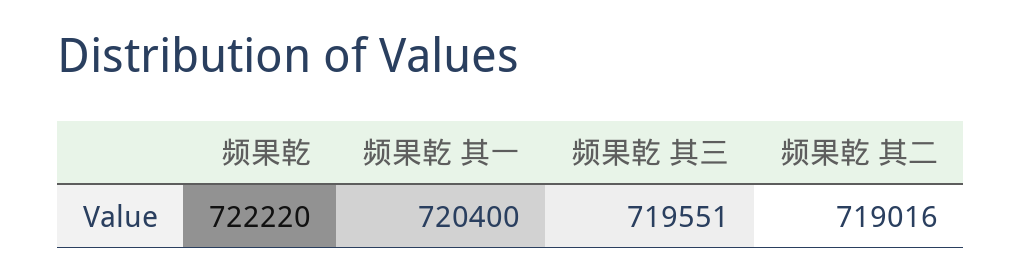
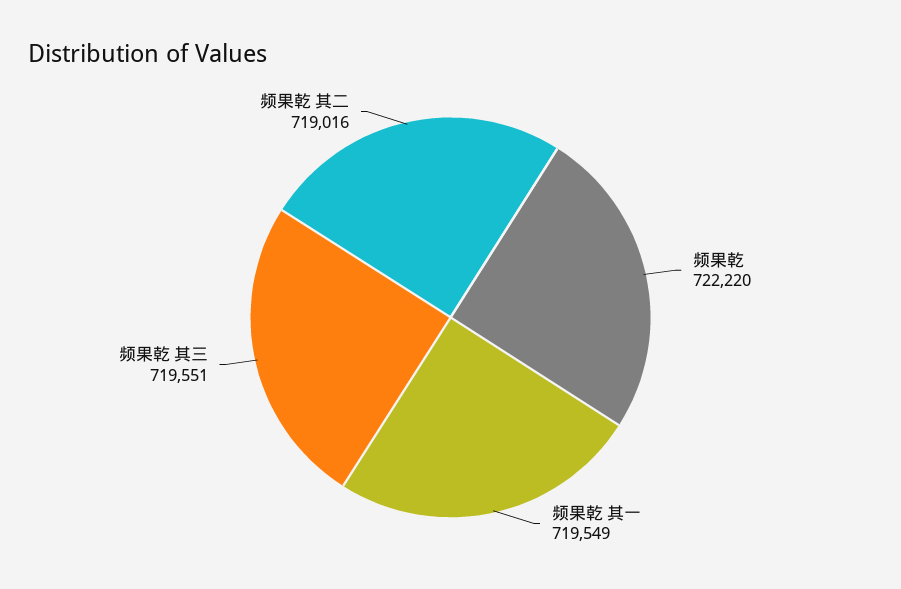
  {
    "频果乾": 722220,
-   "频果乾 其一": 720400,
+   "频果乾 其一": 719549,
    "频果乾 其三": 719551,
    "频果乾 其二": 719016
  }

